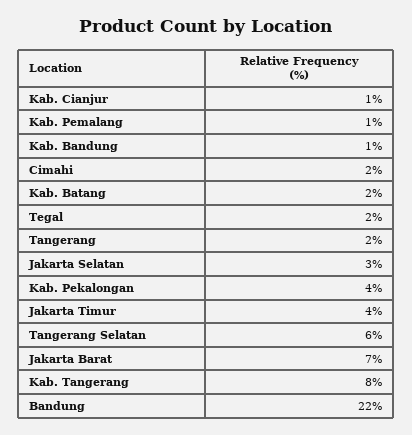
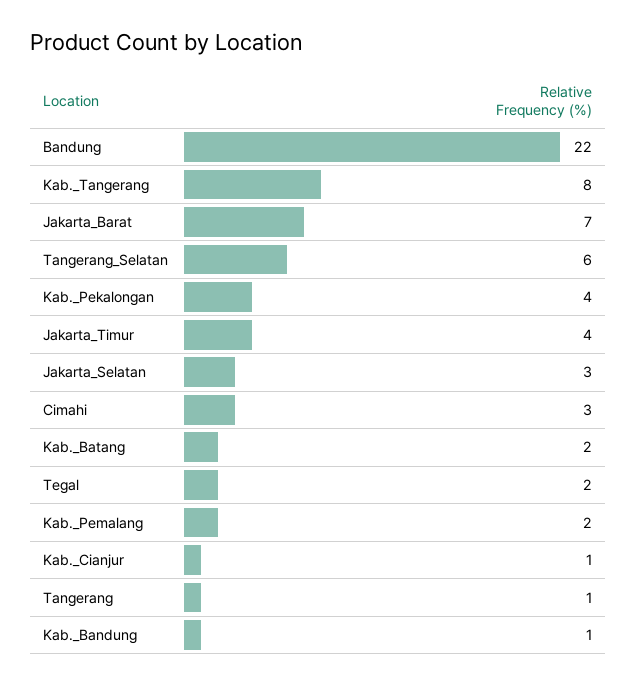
  {
    "Kab. Cianjur": 1,
-   "Kab. Pemalang": 1,
+   "Kab. Pemalang": 2,
    "Kab. Bandung": 1,
-   "Cimahi": 2,
+   "Cimahi": 3,
    "Kab. Batang": 2,
    "Tegal": 2,
-   "Tangerang": 2,
+   "Tangerang": 1,
    "Jakarta Selatan": 3,
    "Kab. Pekalongan": 4,
    "Jakarta Timur": 4,
    "Tangerang Selatan": 6,
    "Jakarta Barat": 7,
    "Kab. Tangerang": 8,
    "Bandung": 22
  }

